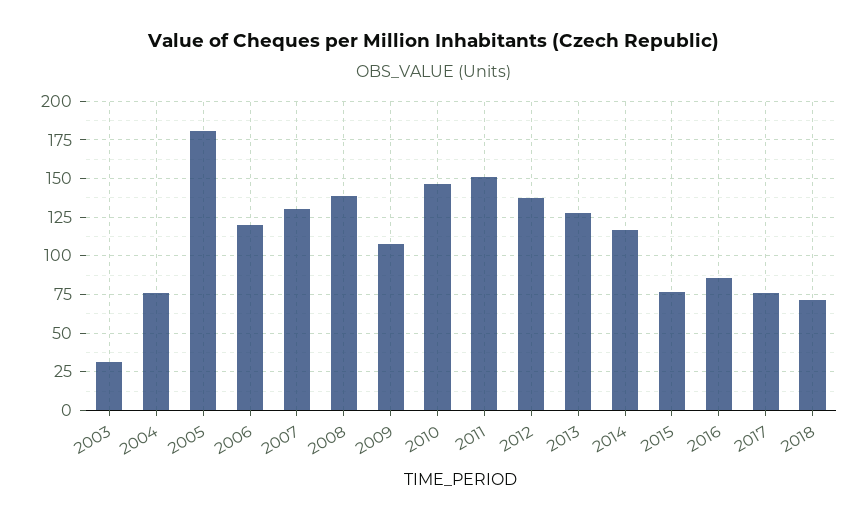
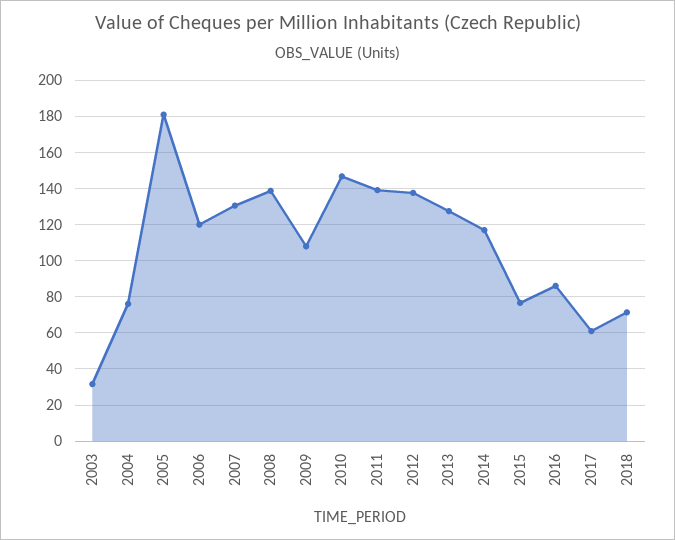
  {
    "2003": 30,
    "2004": 75,
    "2005": 180,
    "2006": 120,
    "2007": 130,
    "2008": 140,
    "2009": 110,
    "2010": 145,
-   "2011": 150,
+   "2011": 140,
    "2012": 140,
    "2013": 130,
    "2014": 115,
    "2015": 75,
    "2016": 85,
-   "2017": 75,
+   "2017": 60,
    "2018": 70
  }

